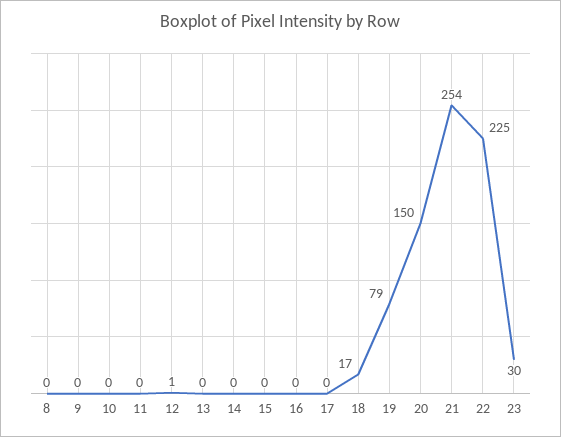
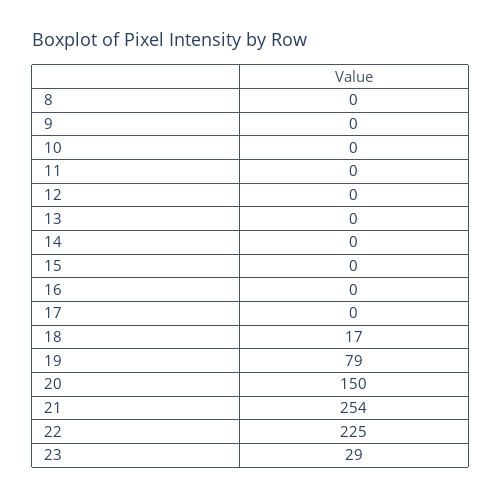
  {
    "8": 0,
    "9": 0,
    "10": 0,
    "11": 0,
-   "12": 1,
+   "12": 0,
    "13": 0,
    "14": 0,
    "15": 0,
    "16": 0,
    "17": 0,
    "18": 17,
    "19": 79,
    "20": 150,
    "21": 254,
    "22": 225,
-   "23": 30
+   "23": 29
  }

